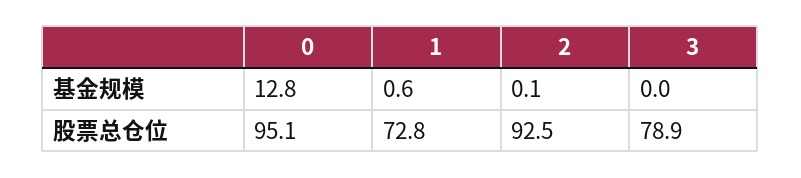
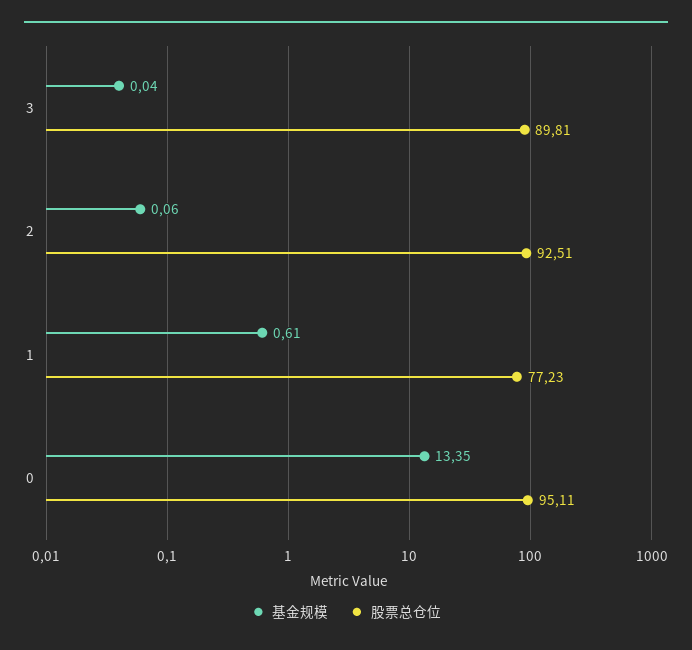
  {
    "基金规模": {
-     "0": 12.8,
+     "0": 13.35,
      "1": 0.61,
      "2": 0.06,
      "3": 0.04
    },
    "股票总仓位": {
      "0": 95.11,
-     "1": 72.8,
+     "1": 77.23,
      "2": 92.51,
-     "3": 78.9
+     "3": 89.81
    }
  }

